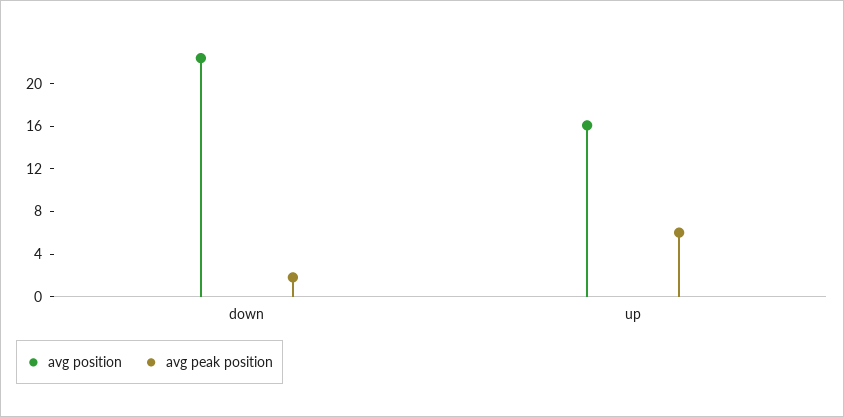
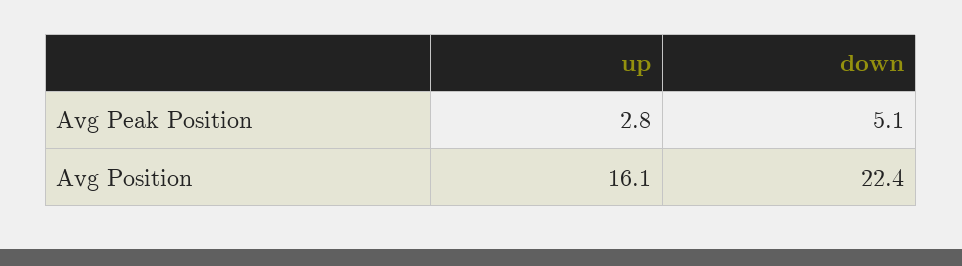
  {
    "avg position": {
      "down": 22.4,
      "up": 16.1
    },
    "avg peak position": {
-     "down": 2,
+     "down": 5.1,
-     "up": 6
+     "up": 2.8
    }
  }

